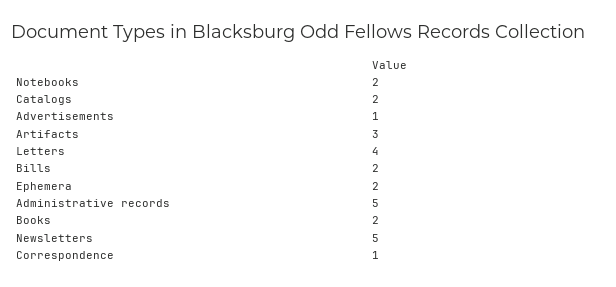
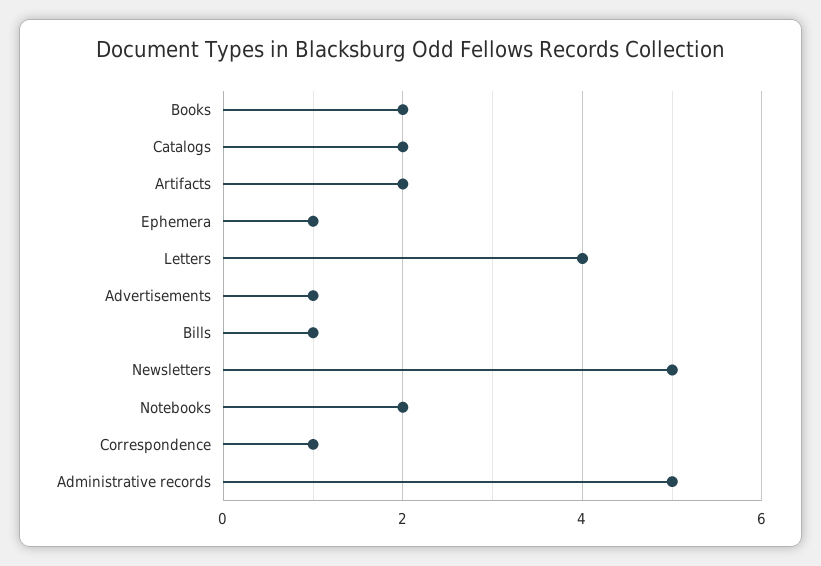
  {
    "Notebooks": 2,
    "Catalogs": 2,
    "Advertisements": 1,
-   "Artifacts": 3,
+   "Artifacts": 2,
    "Letters": 4,
-   "Bills": 2,
+   "Bills": 1,
-   "Ephemera": 2,
+   "Ephemera": 1,
    "Administrative records": 5,
    "Books": 2,
    "Newsletters": 5,
    "Correspondence": 1
  }

